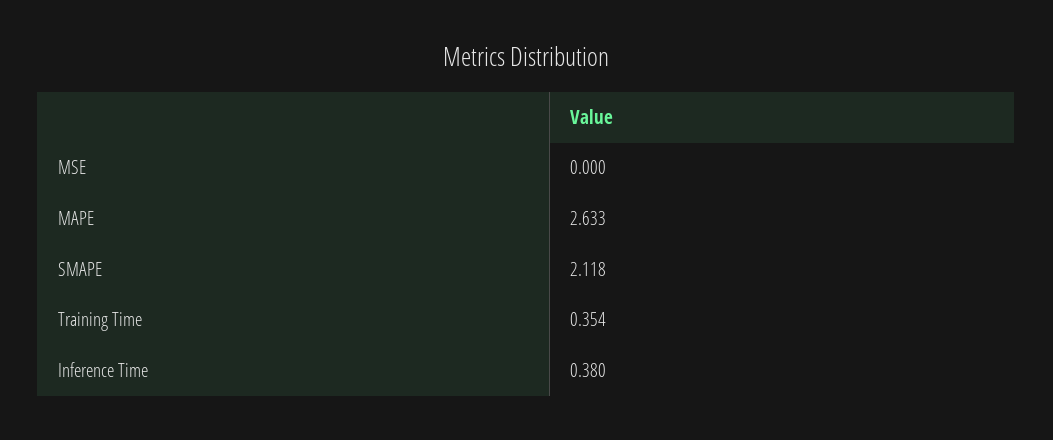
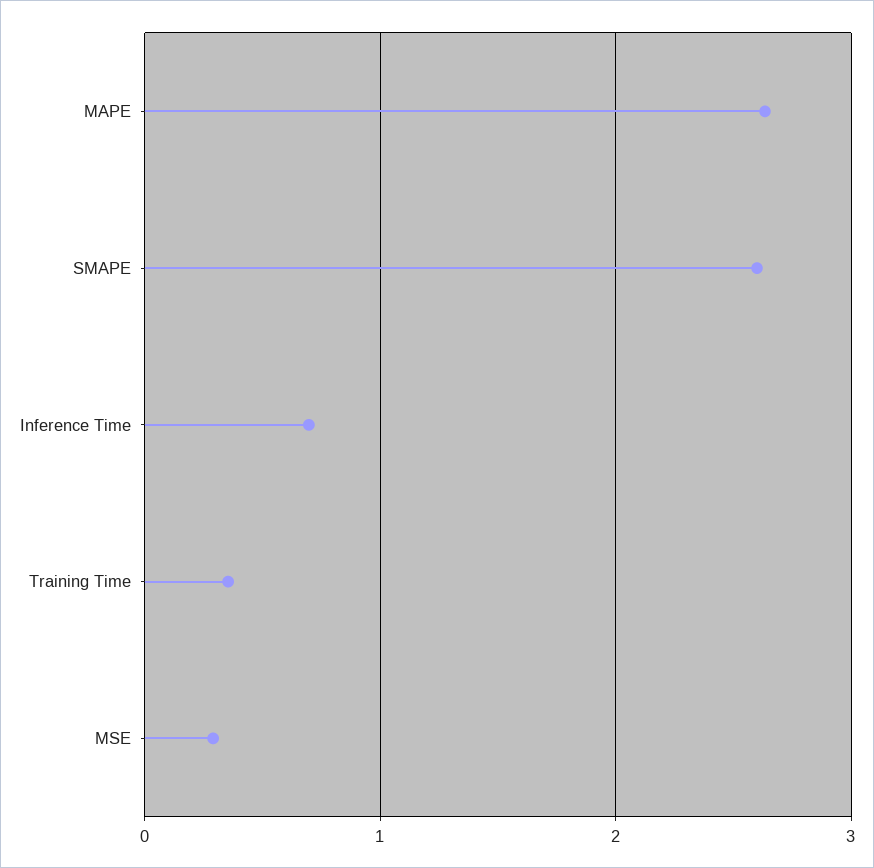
  {
-   "MSE": 0,
+   "MSE": 0.3,
    "MAPE": 2.633,
-   "SMAPE": 2.118,
+   "SMAPE": 2.6,
    "Training Time": 0.354,
-   "Inference Time": 0.38
+   "Inference Time": 0.7
  }

